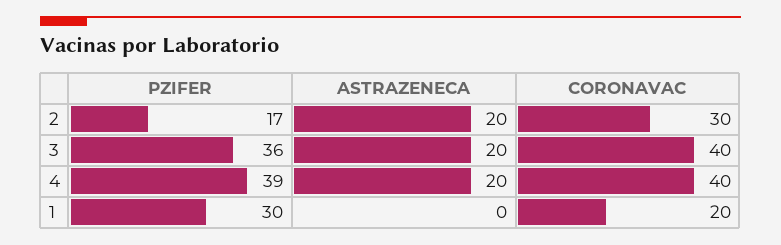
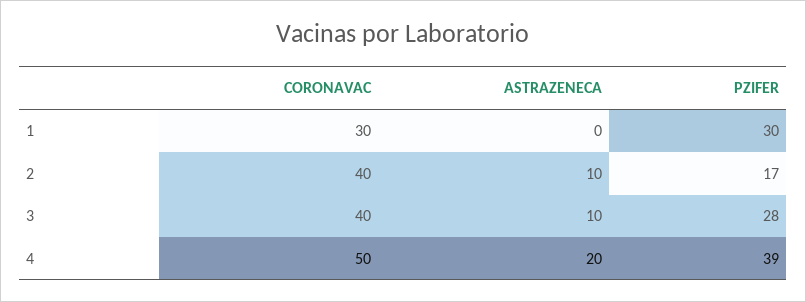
  {
    "PZIFER": {
      "2": 17,
-     "3": 36,
+     "3": 28,
      "4": 39,
      "1": 30
    },
    "ASTRAZENECA": {
-     "2": 20,
+     "2": 10,
-     "3": 20,
+     "3": 10,
      "4": 20,
      "1": 0
    },
    "CORONAVAC": {
-     "2": 30,
+     "2": 40,
      "3": 40,
-     "4": 40,
+     "4": 50,
-     "1": 20
+     "1": 30
    }
  }

